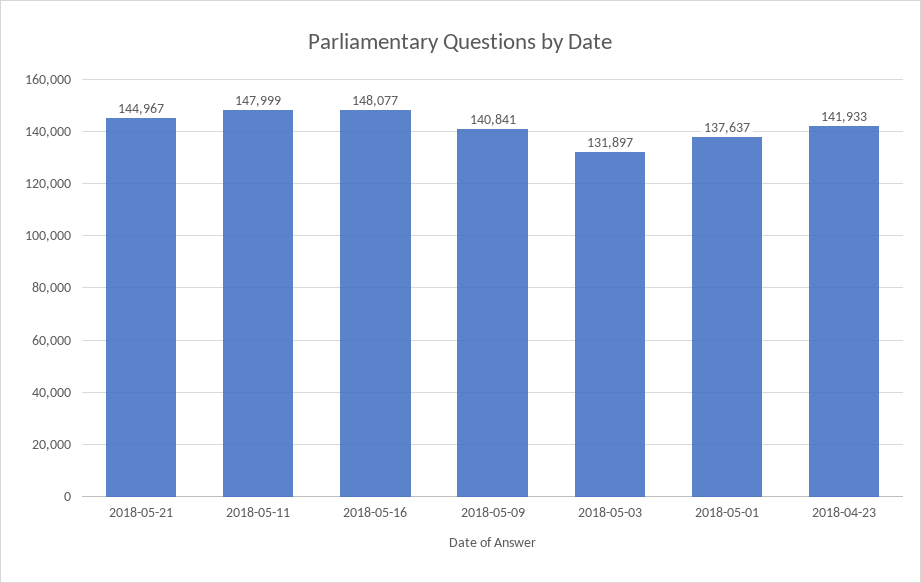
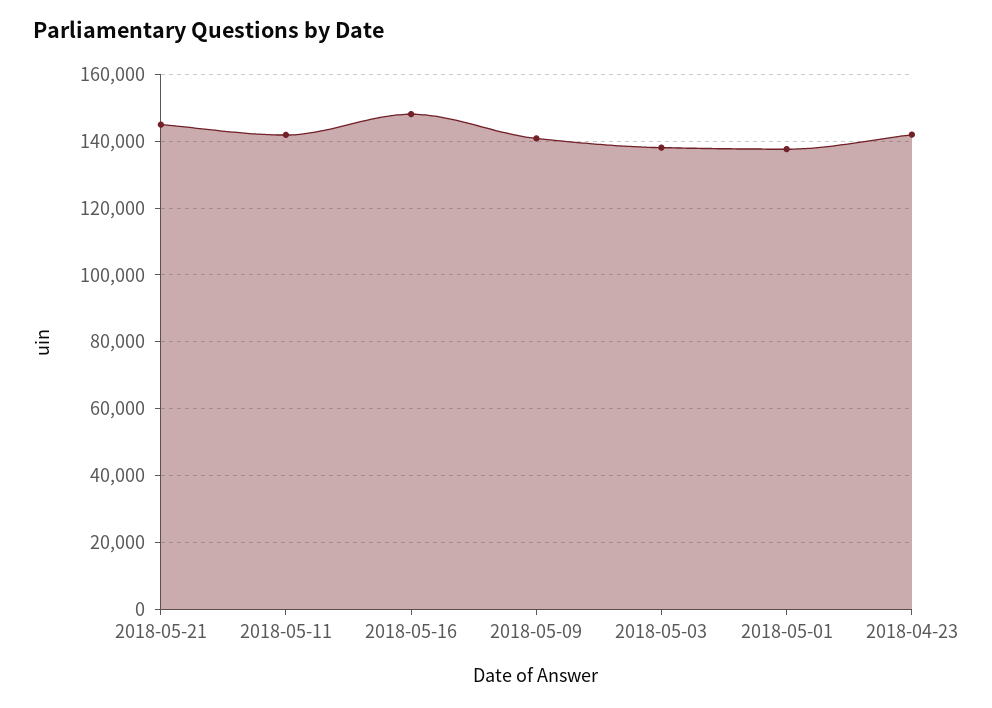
  {
    "2018-05-21": 144967,
-   "2018-05-11": 147999,
+   "2018-05-11": 142000,
    "2018-05-16": 148077,
    "2018-05-09": 140841,
-   "2018-05-03": 131897,
+   "2018-05-03": 138000,
    "2018-05-01": 137637,
    "2018-04-23": 141933
  }

